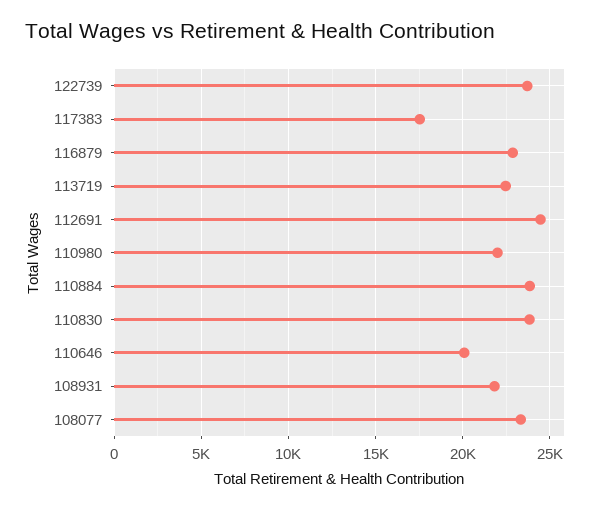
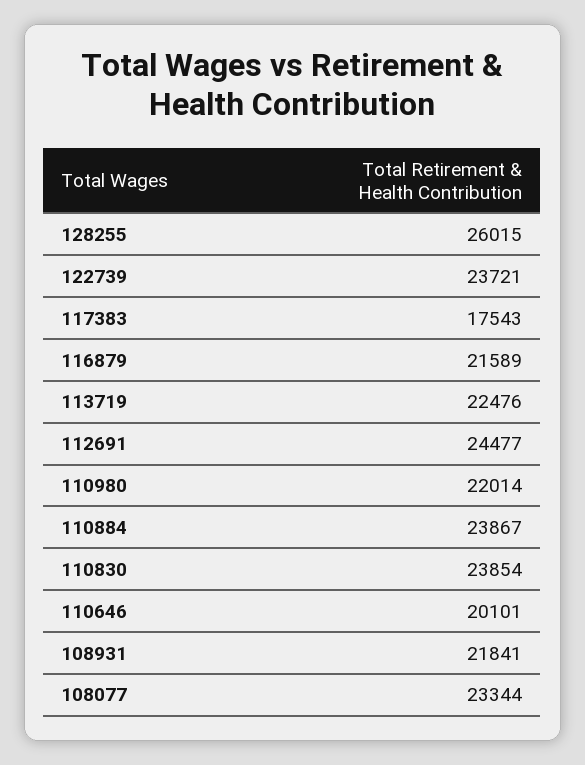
  {
    "122739": 23721,
    "117383": 17543,
-   "116879": 23000,
+   "116879": 21589,
    "113719": 22476,
    "112691": 24477,
    "110980": 22014,
    "110884": 23867,
    "110830": 23854,
    "110646": 20101,
    "108931": 21841,
-   "108077": 23344
+   "108077": 23344,
+   "128255": 26015
  }

